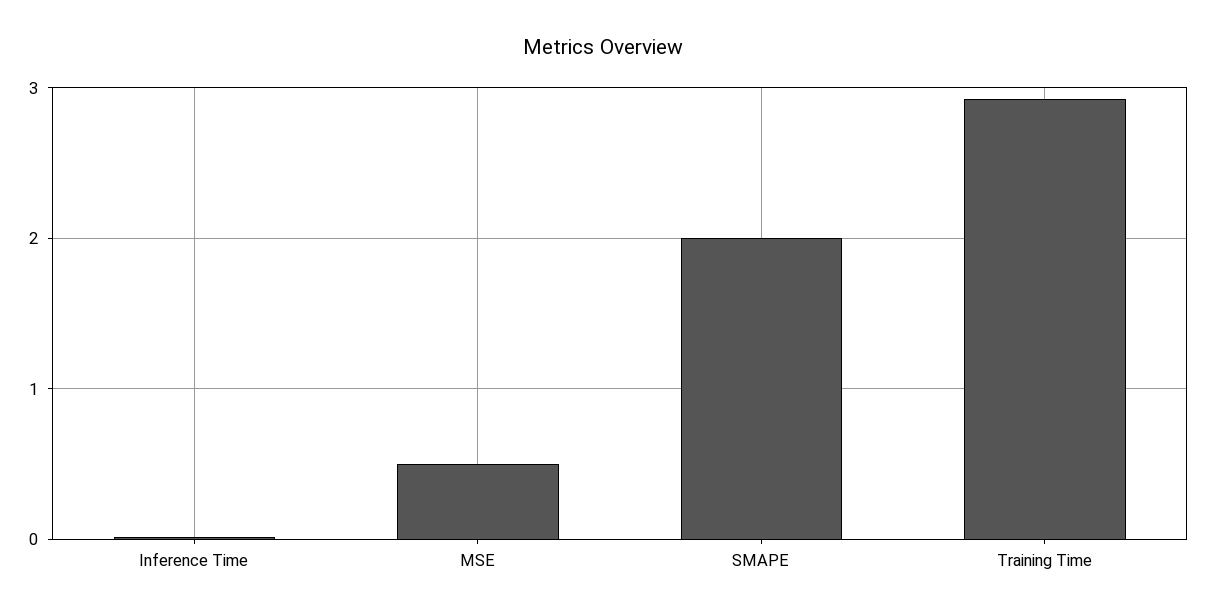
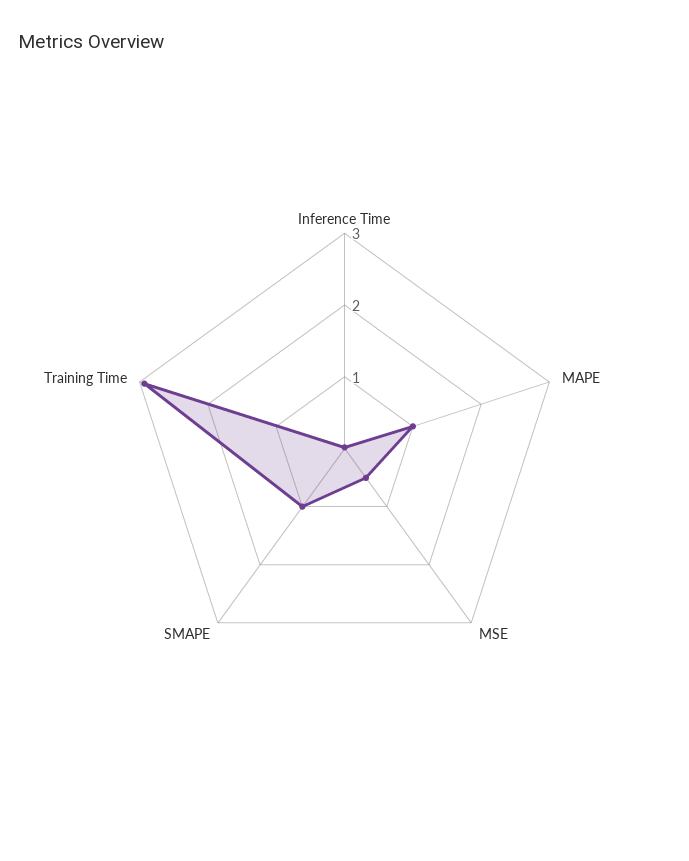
  {
    "Inference Time": 0,
    "MSE": 0.5,
-   "SMAPE": 2,
+   "SMAPE": 1,
-   "Training Time": 2.9
+   "Training Time": 2.9,
+   "MAPE": 1
  }

